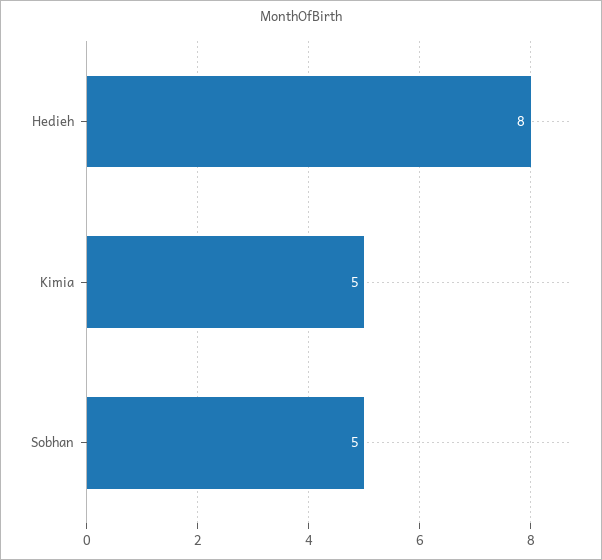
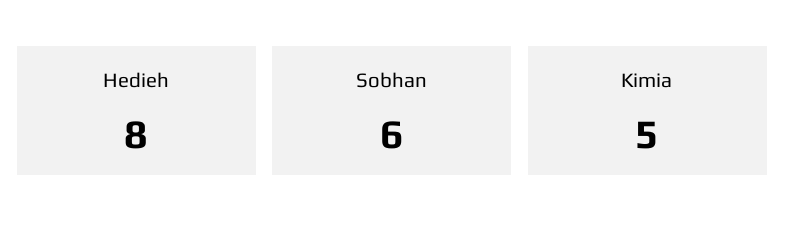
  {
    "Hedieh": 8,
    "Kimia": 5,
-   "Sobhan": 5
+   "Sobhan": 6
  }

